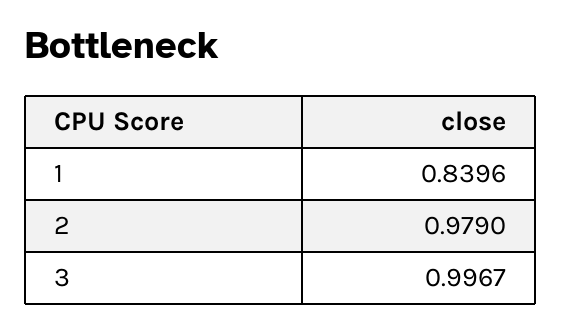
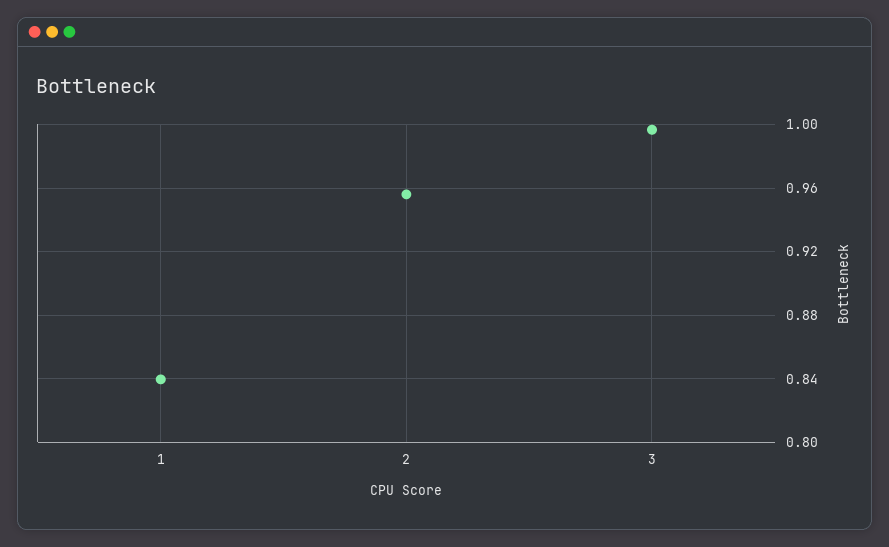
  {
    "1": 0.8396,
-   "2": 0.979,
+   "2": 0.955,
    "3": 0.9967
  }

